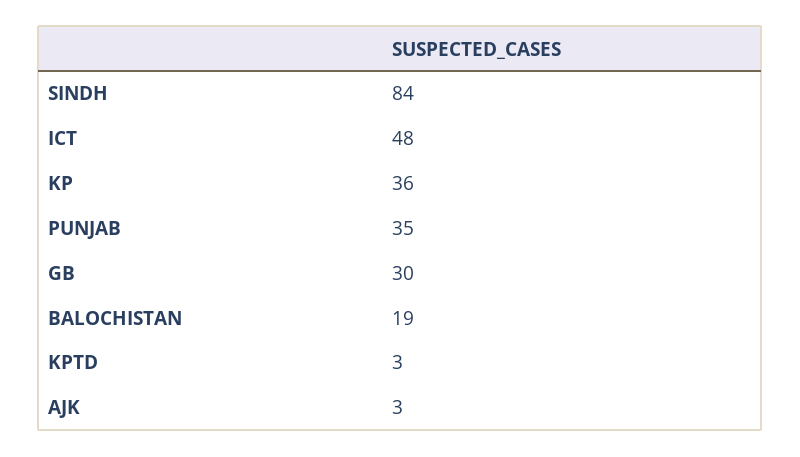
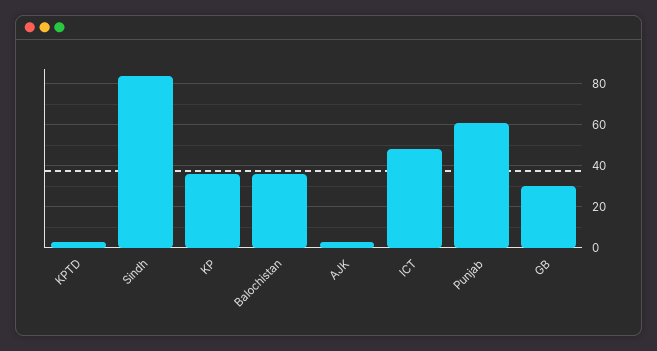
  {
    "SINDH": 84,
    "ICT": 48,
    "KP": 36,
-   "PUNJAB": 35,
+   "PUNJAB": 60,
    "GB": 30,
-   "BALOCHISTAN": 19,
+   "BALOCHISTAN": 35,
    "KPTD": 3,
    "AJK": 3
  }

